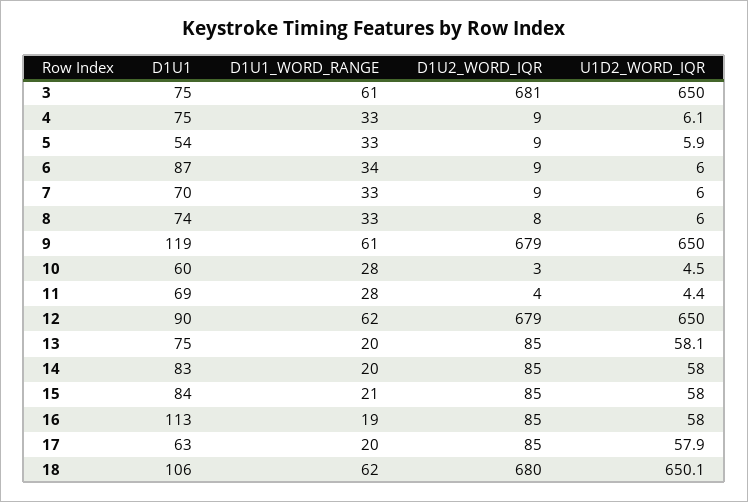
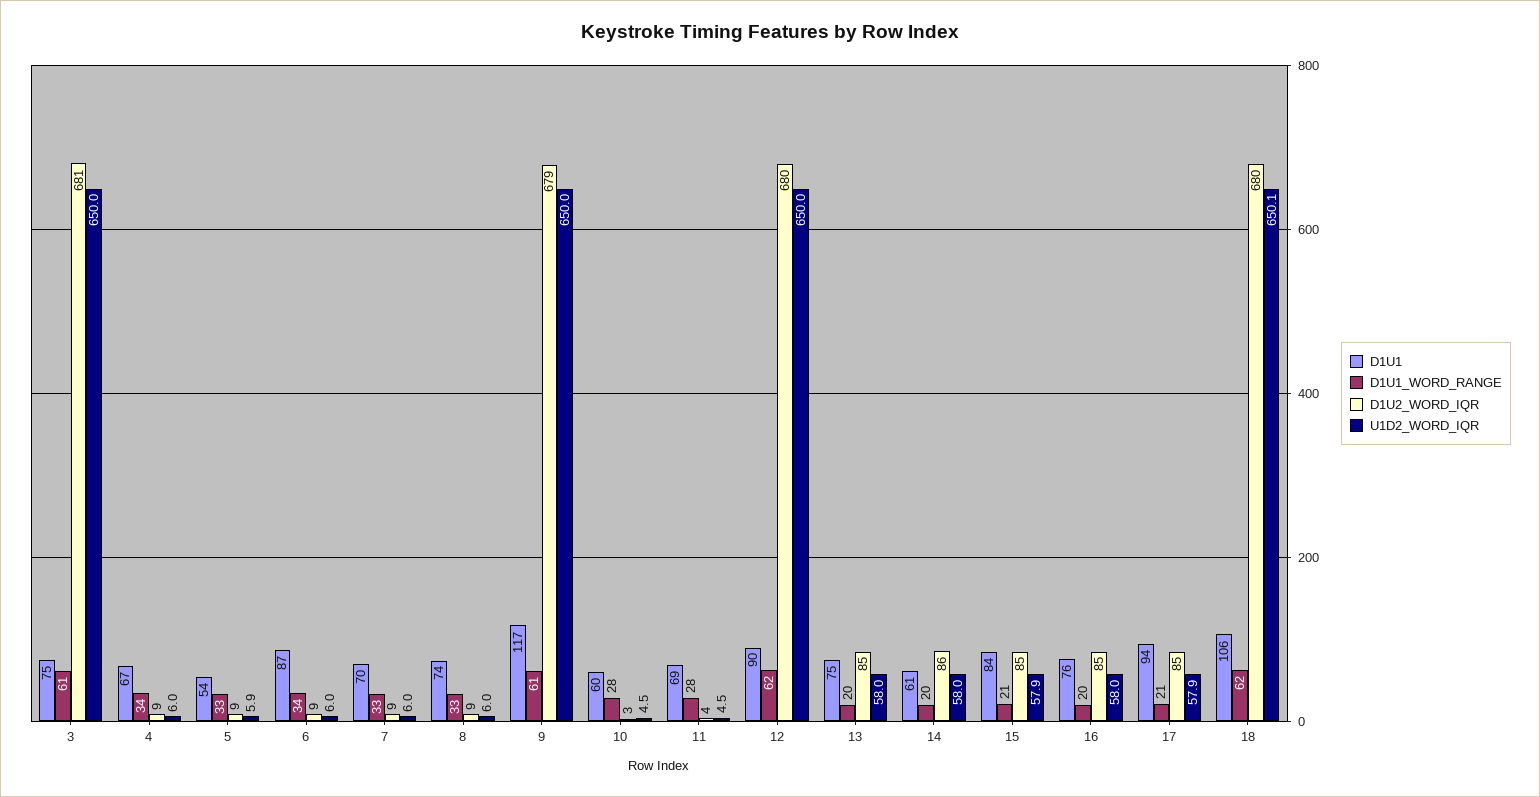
  {
    "D1U1": {
      "3": 75,
-     "4": 75,
+     "4": 67,
      "5": 54,
      "6": 87,
      "7": 70,
      "8": 74,
-     "9": 119,
+     "9": 117,
      "10": 60,
      "11": 69,
      "12": 90,
      "13": 75,
-     "14": 83,
+     "14": 61,
      "15": 84,
-     "16": 113,
+     "16": 76,
-     "17": 63,
+     "17": 94,
      "18": 106
    },
    "D1U1_WORD_RANGE": {
      "3": 61,
-     "4": 33,
+     "4": 34,
      "5": 33,
      "6": 34,
      "7": 33,
      "8": 33,
      "9": 61,
      "10": 28,
      "11": 28,
      "12": 62,
      "13": 20,
      "14": 20,
      "15": 21,
-     "16": 19,
+     "16": 20,
-     "17": 20,
+     "17": 21,
      "18": 62
    },
    "D1U2_WORD_IQR": {
      "3": 681,
      "4": 9,
      "5": 9,
      "6": 9,
      "7": 9,
-     "8": 8,
+     "8": 9,
      "9": 679,
      "10": 3,
      "11": 4,
-     "12": 679,
+     "12": 680,
      "13": 85,
-     "14": 85,
+     "14": 86,
      "15": 85,
      "16": 85,
      "17": 85,
      "18": 680
    },
    "U1D2_WORD_IQR": {
      "3": 650,
-     "4": 6.1,
+     "4": 6,
      "5": 5.9,
      "6": 6,
      "7": 6,
      "8": 6,
      "9": 650,
      "10": 4.5,
-     "11": 4.4,
+     "11": 4.5,
      "12": 650,
-     "13": 58.1,
+     "13": 58,
      "14": 58,
-     "15": 58,
+     "15": 57.9,
      "16": 58,
      "17": 57.9,
      "18": 650.1
    }
  }

